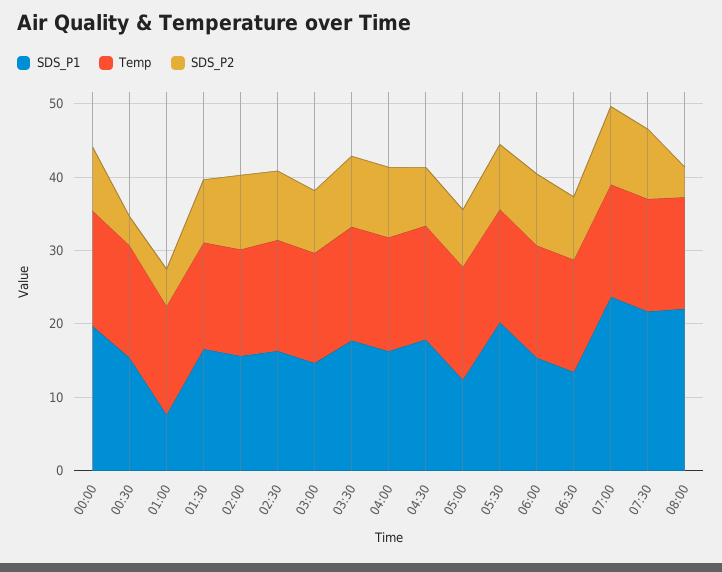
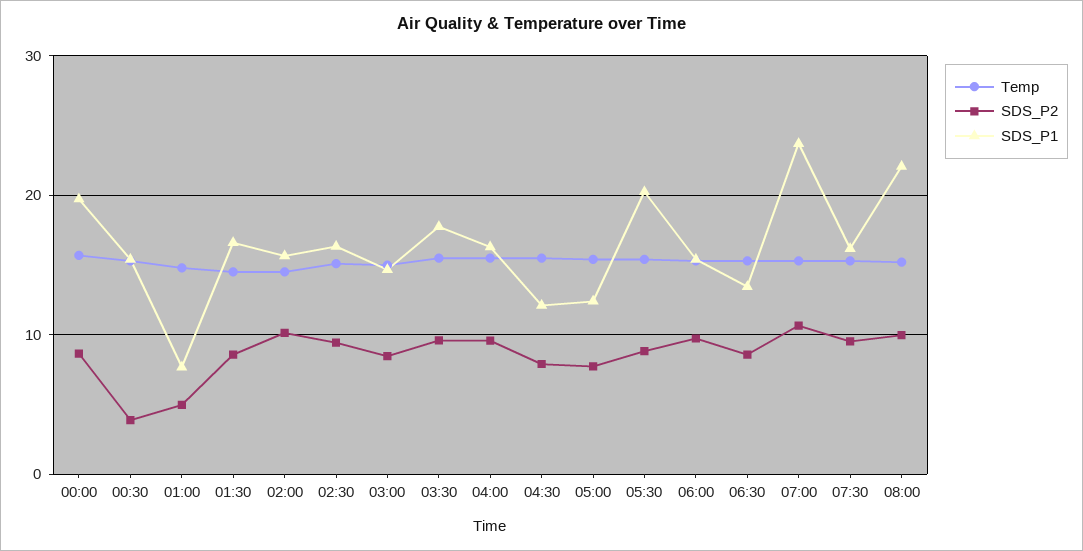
  {
    "SDS_P1": {
      "00:00": 20,
      "00:30": 15,
      "01:00": 8,
      "01:30": 17,
      "02:00": 16,
      "02:30": 16,
      "03:00": 15,
      "03:30": 18,
      "04:00": 16,
-     "04:30": 18,
+     "04:30": 12,
      "05:00": 12,
      "05:30": 20,
      "06:00": 15,
      "06:30": 13,
      "07:00": 24,
-     "07:30": 22,
+     "07:30": 16,
      "08:00": 22
    },
    "Temp": {
      "00:00": 16,
      "00:30": 15,
      "01:00": 15,
      "01:30": 15,
      "02:00": 15,
      "02:30": 15,
      "03:00": 15,
      "03:30": 16,
      "04:00": 16,
      "04:30": 16,
      "05:00": 15,
      "05:30": 15,
      "06:00": 15,
      "06:30": 15,
      "07:00": 15,
      "07:30": 15,
      "08:00": 15
    },
    "SDS_P2": {
      "00:00": 9,
      "00:30": 4,
      "01:00": 5,
      "01:30": 9,
      "02:00": 10,
      "02:30": 9,
      "03:00": 8,
      "03:30": 10,
      "04:00": 10,
      "04:30": 8,
      "05:00": 8,
      "05:30": 9,
      "06:00": 10,
      "06:30": 9,
      "07:00": 11,
      "07:30": 10,
-     "08:00": 4
+     "08:00": 10
    }
  }

